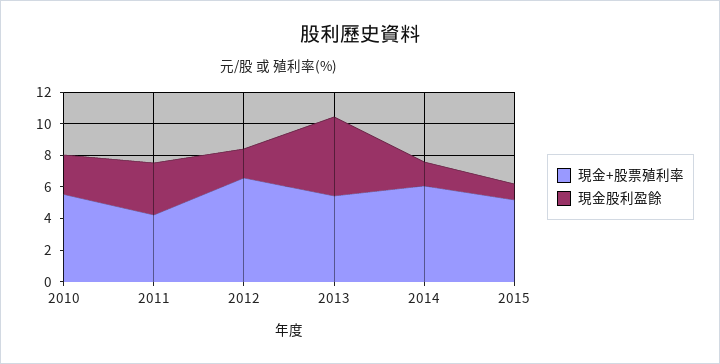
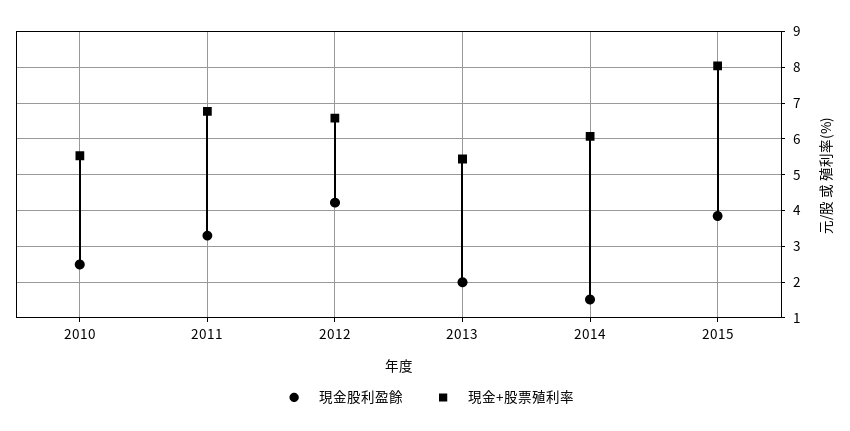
  {
    "現金+股票殖利率": {
      "2010": 5.6,
-     "2011": 4,
+     "2011": 6.8,
      "2012": 6.6,
      "2013": 5.4,
      "2014": 6,
-     "2015": 5
+     "2015": 8
    },
    "現金股利盈餘": {
      "2010": 2.4,
      "2011": 3.4,
-     "2012": 2,
+     "2012": 4.2,
-     "2013": 5,
+     "2013": 2,
      "2014": 1.6,
-     "2015": 1
+     "2015": 3.8
    }
  }

